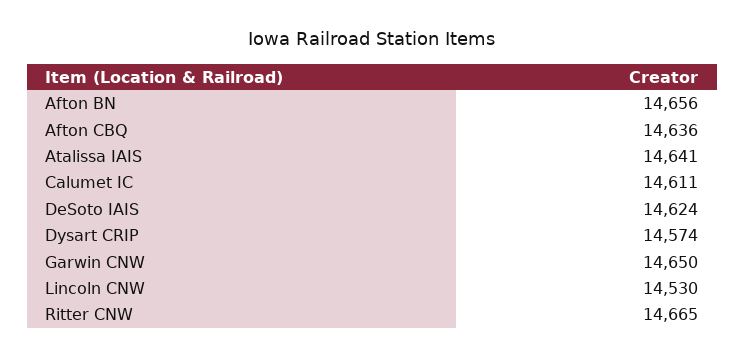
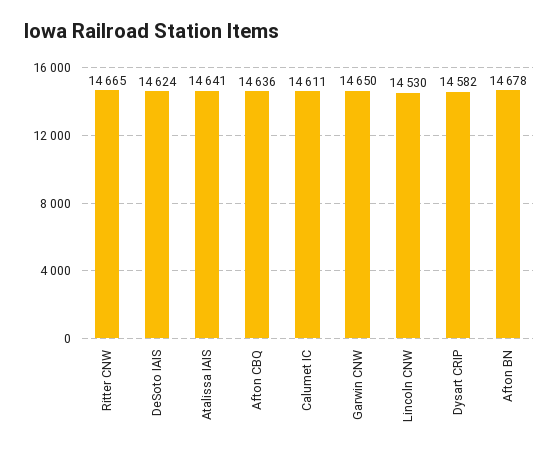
  {
-   "Afton BN": 14656,
+   "Afton BN": 14678,
    "Afton CBQ": 14636,
    "Atalissa IAIS": 14641,
    "Calumet IC": 14611,
    "DeSoto IAIS": 14624,
-   "Dysart CRIP": 14574,
+   "Dysart CRIP": 14582,
    "Garwin CNW": 14650,
    "Lincoln CNW": 14530,
    "Ritter CNW": 14665
  }

